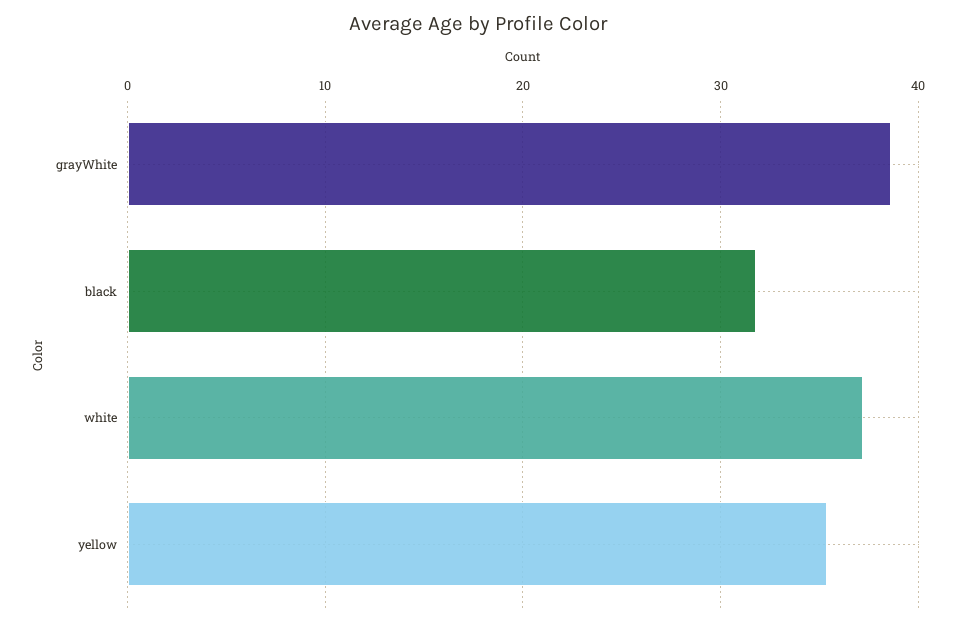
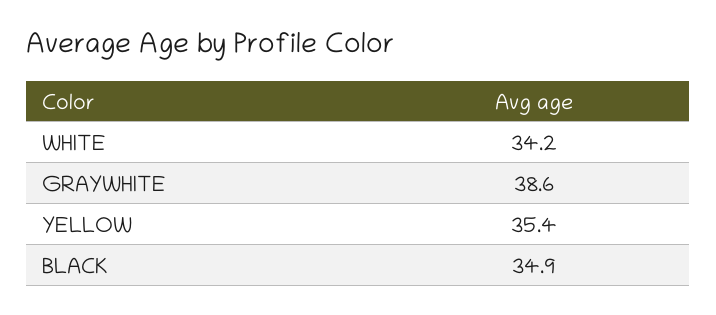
  {
    "grayWhite": 38.6,
-   "black": 32,
+   "black": 34.9,
-   "white": 37,
+   "white": 34.2,
    "yellow": 35.4
  }

